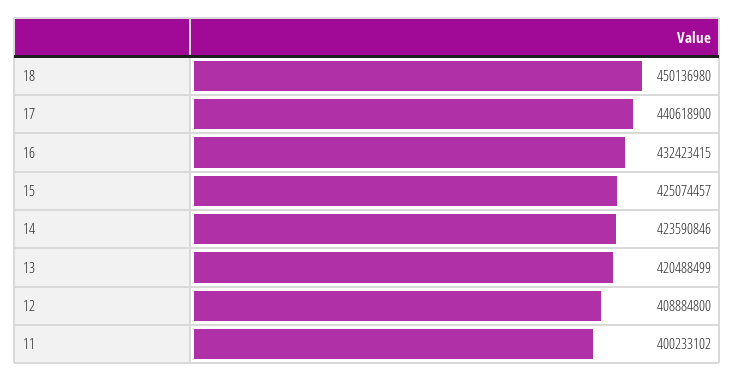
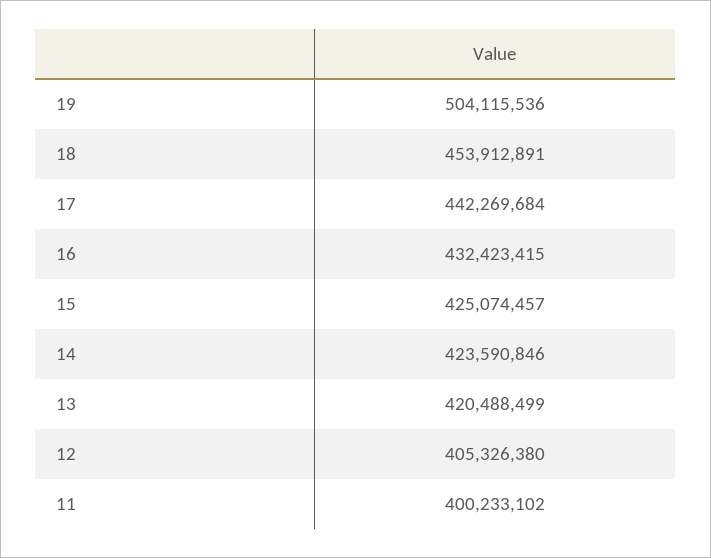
  {
-   "18": 450136980,
+   "18": 453912891,
-   "17": 440618900,
+   "17": 442269684,
    "16": 432423415,
    "15": 425074457,
    "14": 423590846,
    "13": 420488499,
-   "12": 408884800,
+   "12": 405326380,
-   "11": 400233102
+   "11": 400233102,
+   "19": 504115536
  }

